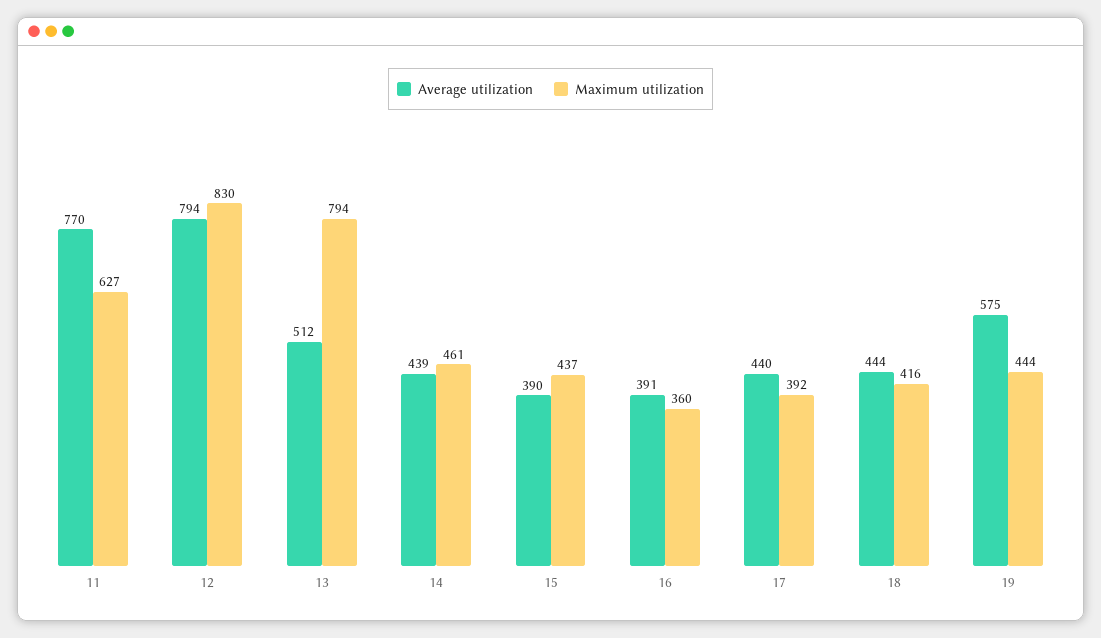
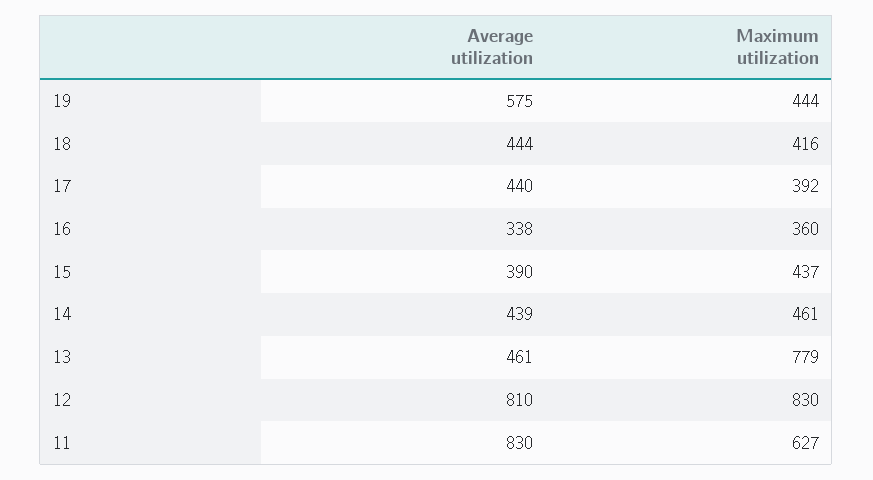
  {
    "Average utilization": {
-     "11": 770,
+     "11": 830,
-     "12": 794,
+     "12": 810,
-     "13": 512,
+     "13": 461,
      "14": 439,
      "15": 390,
-     "16": 391,
+     "16": 338,
      "17": 440,
      "18": 444,
      "19": 575
    },
    "Maximum utilization": {
      "11": 627,
      "12": 830,
-     "13": 794,
+     "13": 779,
      "14": 461,
      "15": 437,
      "16": 360,
      "17": 392,
      "18": 416,
      "19": 444
    }
  }

